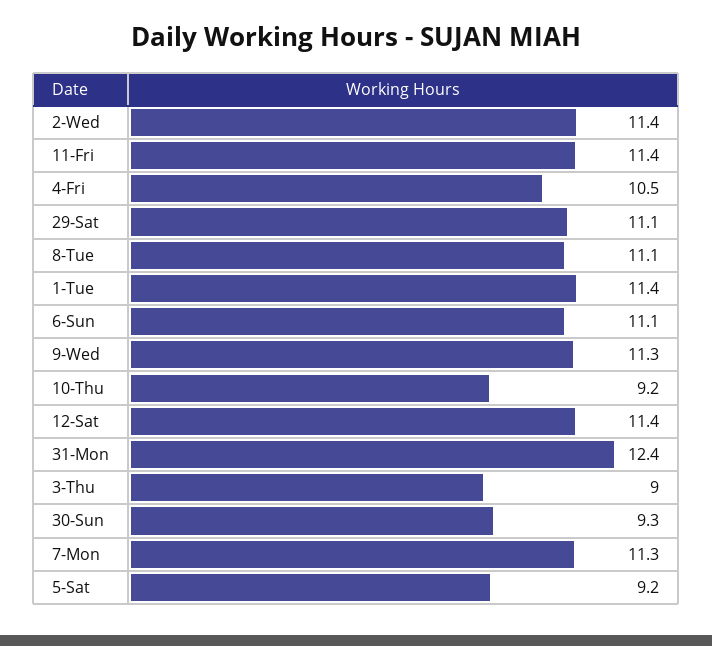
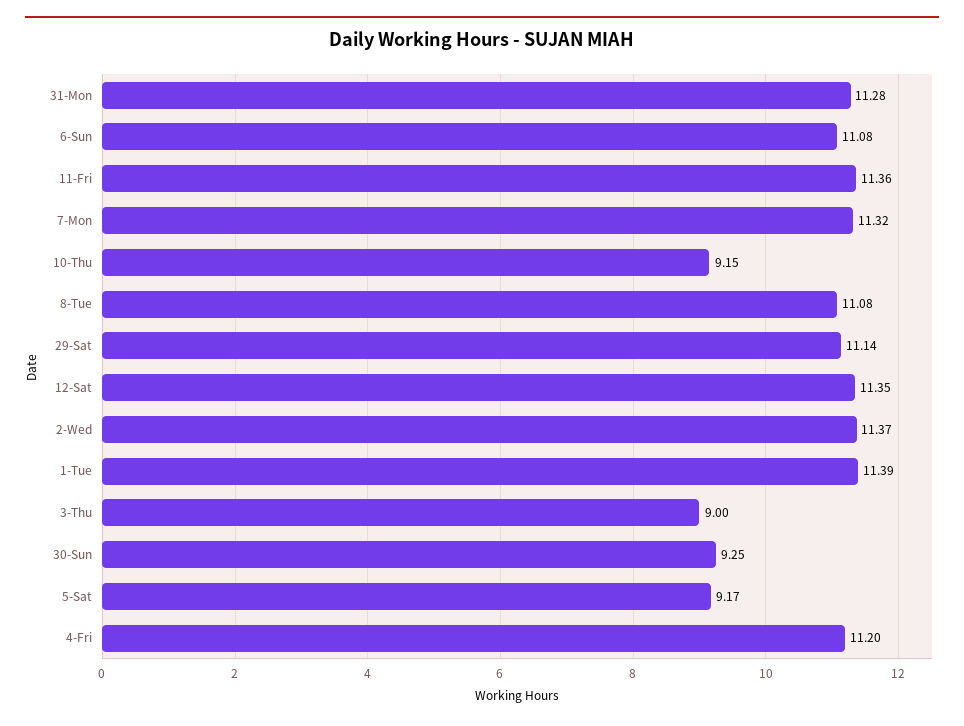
  {
    "2-Wed": 11.37,
    "11-Fri": 11.36,
-   "4-Fri": 10.5,
+   "4-Fri": 11.2,
    "29-Sat": 11.14,
    "8-Tue": 11.08,
    "1-Tue": 11.39,
    "6-Sun": 11.08,
-   "9-Wed": 11.3,
    "10-Thu": 9.15,
    "12-Sat": 11.35,
-   "31-Mon": 12.4,
+   "31-Mon": 11.28,
    "3-Thu": 9,
    "30-Sun": 9.25,
    "7-Mon": 11.32,
    "5-Sat": 9.17
  }

